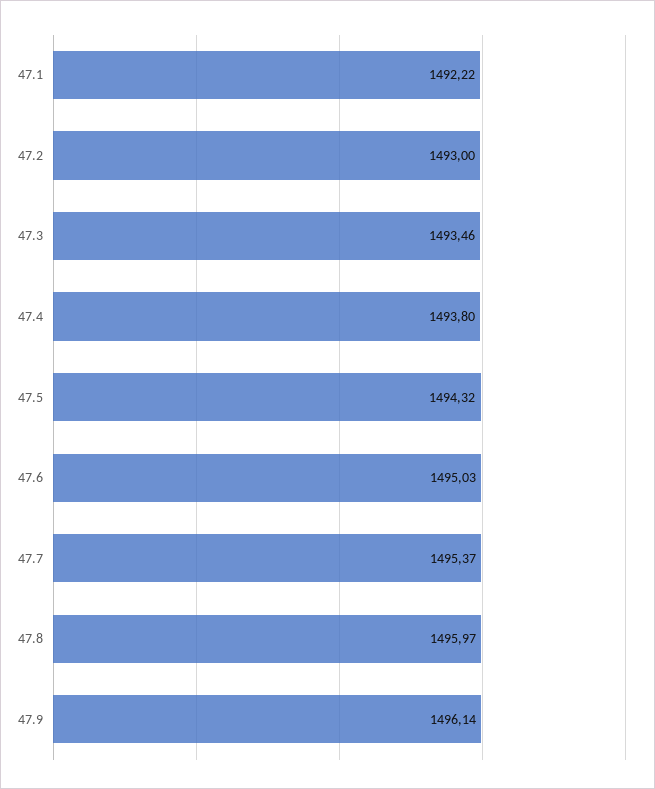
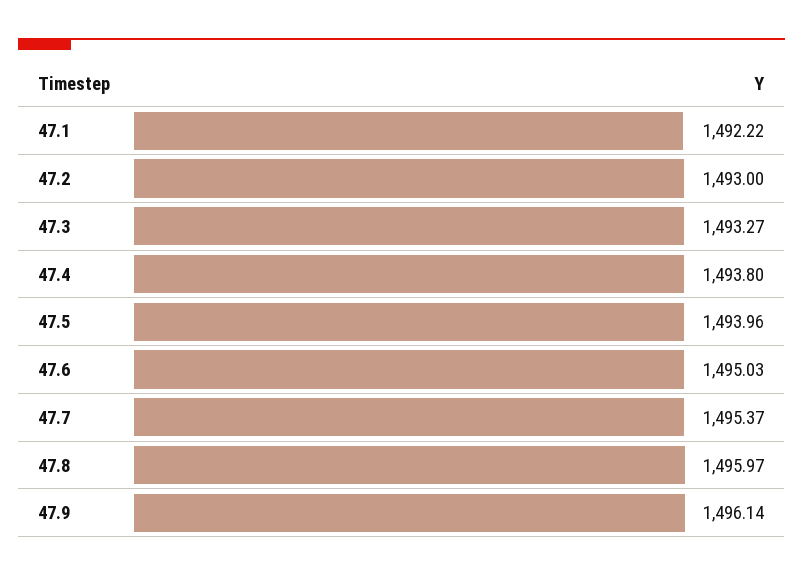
  {
    "47.1": 1492.22,
    "47.2": 1493,
-   "47.3": 1493.46,
+   "47.3": 1493.27,
    "47.4": 1493.8,
-   "47.5": 1494.32,
+   "47.5": 1493.96,
    "47.6": 1495.03,
    "47.7": 1495.37,
    "47.8": 1495.97,
    "47.9": 1496.14
  }

